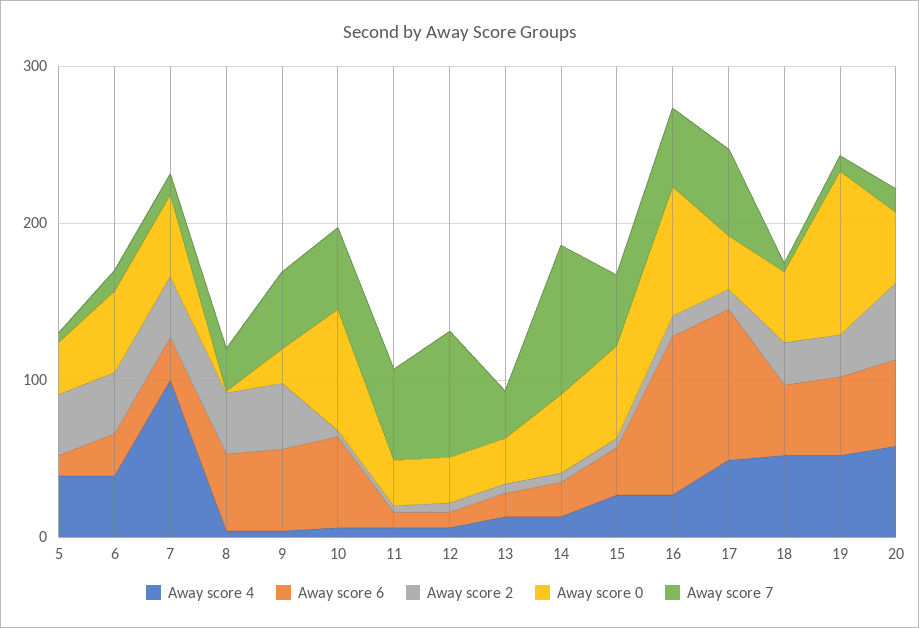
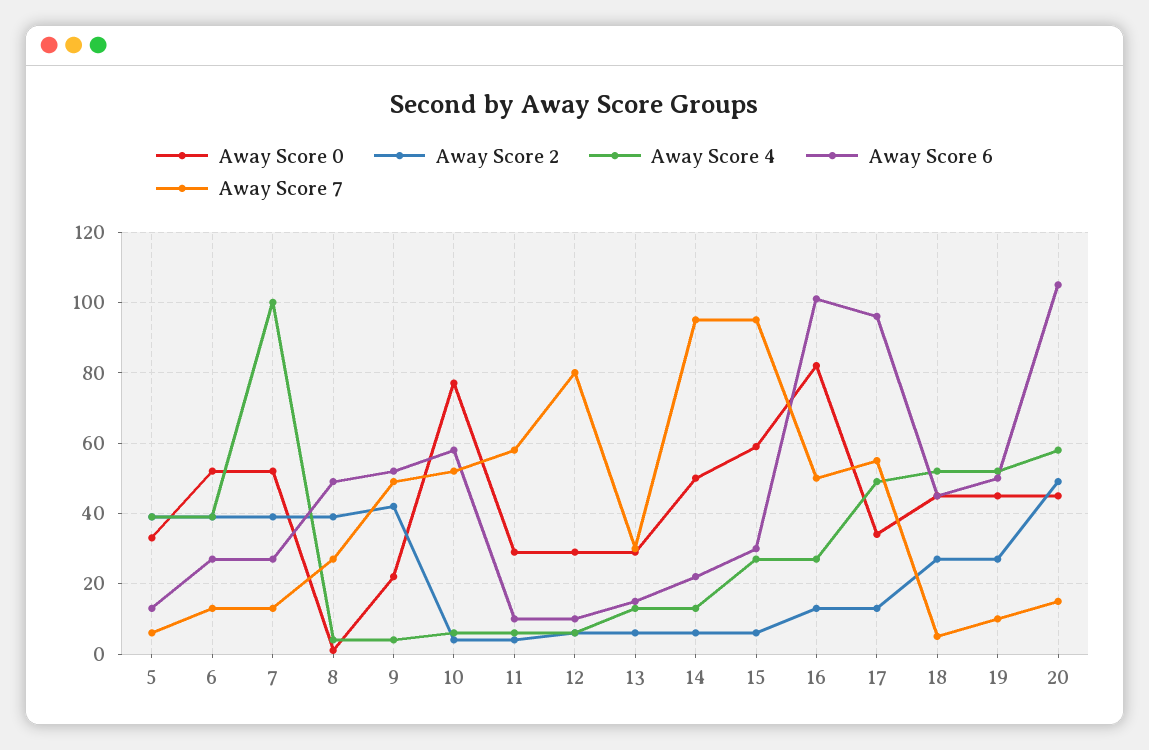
  {
    "Away score 4": {
      "5": 40,
      "6": 40,
      "7": 100,
      "8": 5,
      "9": 5,
      "10": 5,
      "11": 5,
      "12": 5,
      "13": 15,
      "14": 15,
      "15": 25,
      "16": 25,
      "17": 50,
      "18": 50,
      "19": 50,
      "20": 60
    },
    "Away score 6": {
      "5": 15,
      "6": 25,
      "7": 25,
      "8": 50,
      "9": 50,
      "10": 60,
      "11": 10,
      "12": 10,
      "13": 15,
      "14": 20,
      "15": 30,
      "16": 100,
      "17": 95,
      "18": 45,
      "19": 50,
-     "20": 60
+     "20": 105
    },
    "Away score 2": {
      "5": 40,
      "6": 40,
      "7": 40,
      "8": 40,
      "9": 40,
      "10": 5,
      "11": 5,
      "12": 5,
      "13": 5,
      "14": 5,
      "15": 5,
      "16": 15,
      "17": 15,
      "18": 25,
      "19": 25,
      "20": 50
    },
    "Away score 0": {
      "5": 35,
      "6": 50,
      "7": 50,
      "8": 0,
      "9": 20,
      "10": 75,
      "11": 30,
      "12": 30,
      "13": 30,
      "14": 50,
      "15": 60,
      "16": 80,
      "17": 35,
      "18": 45,
-     "19": 100,
+     "19": 45,
      "20": 45
    },
    "Away score 7": {
      "5": 5,
      "6": 15,
      "7": 15,
      "8": 25,
      "9": 50,
      "10": 50,
      "11": 60,
      "12": 80,
      "13": 30,
      "14": 95,
-     "15": 40,
+     "15": 95,
      "16": 50,
      "17": 55,
      "18": 5,
      "19": 10,
      "20": 15
    }
  }

